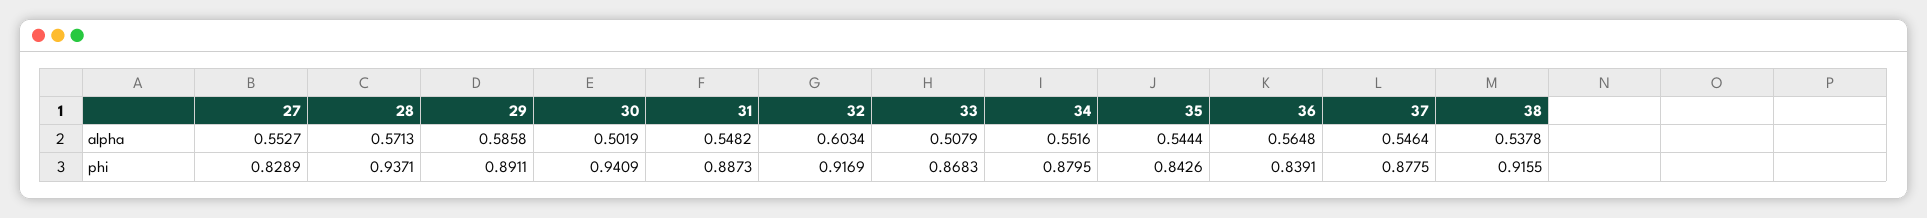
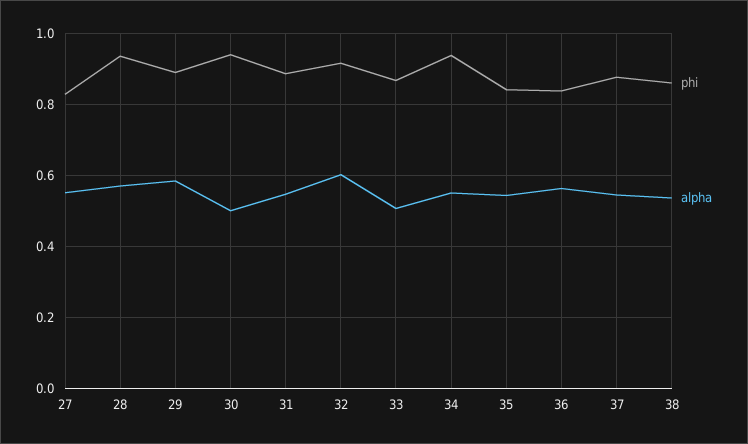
  {
    "alpha": {
      "27": 0.5527,
      "28": 0.5713,
      "29": 0.5858,
      "30": 0.5019,
      "31": 0.5482,
      "32": 0.6034,
      "33": 0.5079,
      "34": 0.5516,
      "35": 0.5444,
      "36": 0.5648,
      "37": 0.5464,
      "38": 0.5378
    },
    "phi": {
      "27": 0.8289,
      "28": 0.9371,
      "29": 0.8911,
      "30": 0.9409,
      "31": 0.8873,
      "32": 0.9169,
      "33": 0.8683,
-     "34": 0.8795,
+     "34": 0.94,
      "35": 0.8426,
      "36": 0.8391,
      "37": 0.8775,
-     "38": 0.9155
+     "38": 0.86
    }
  }

